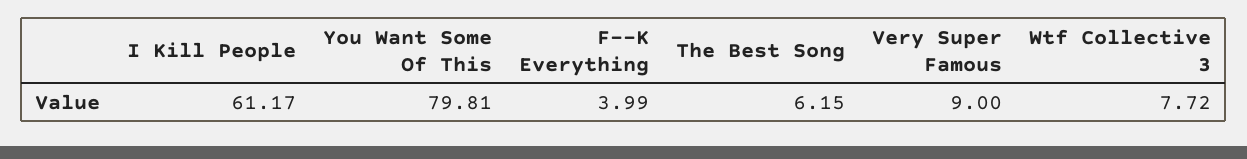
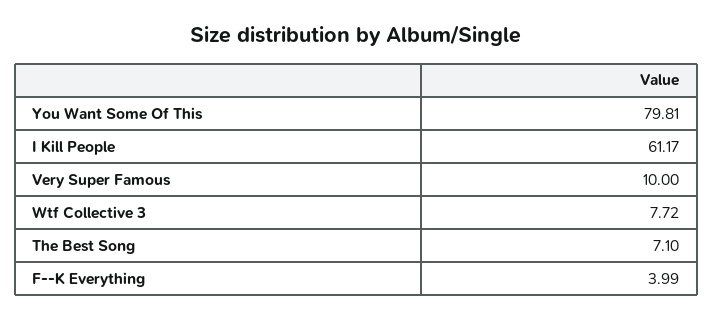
  {
    "I Kill People": 61.17,
    "You Want Some Of This": 79.81,
    "F--K Everything": 3.99,
-   "The Best Song": 6.15,
+   "The Best Song": 7.1,
-   "Very Super Famous": 9,
+   "Very Super Famous": 10,
    "Wtf Collective 3": 7.72
  }

